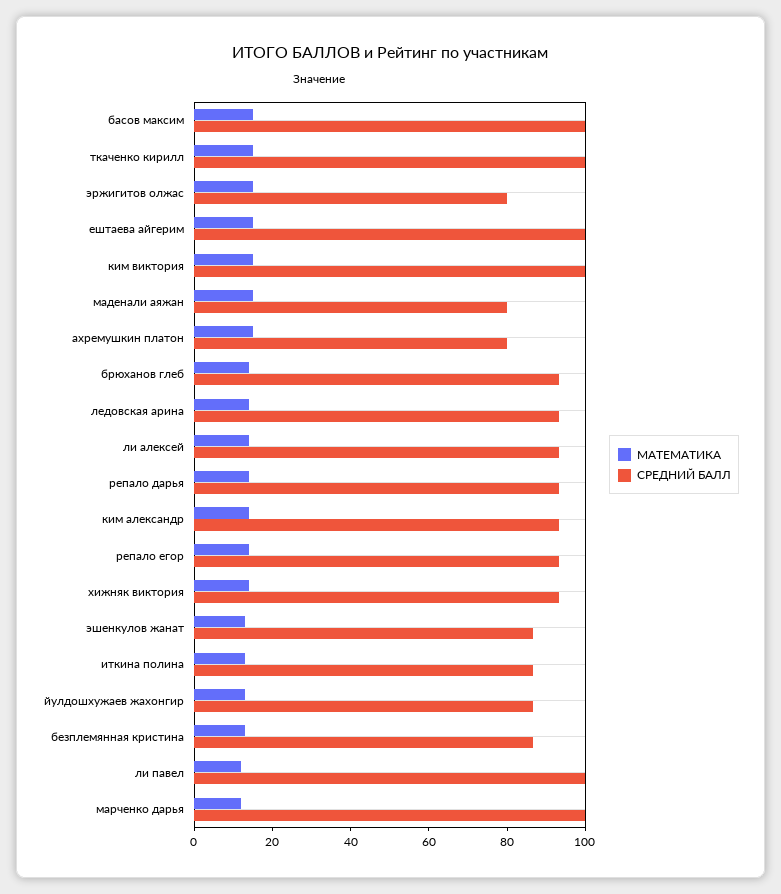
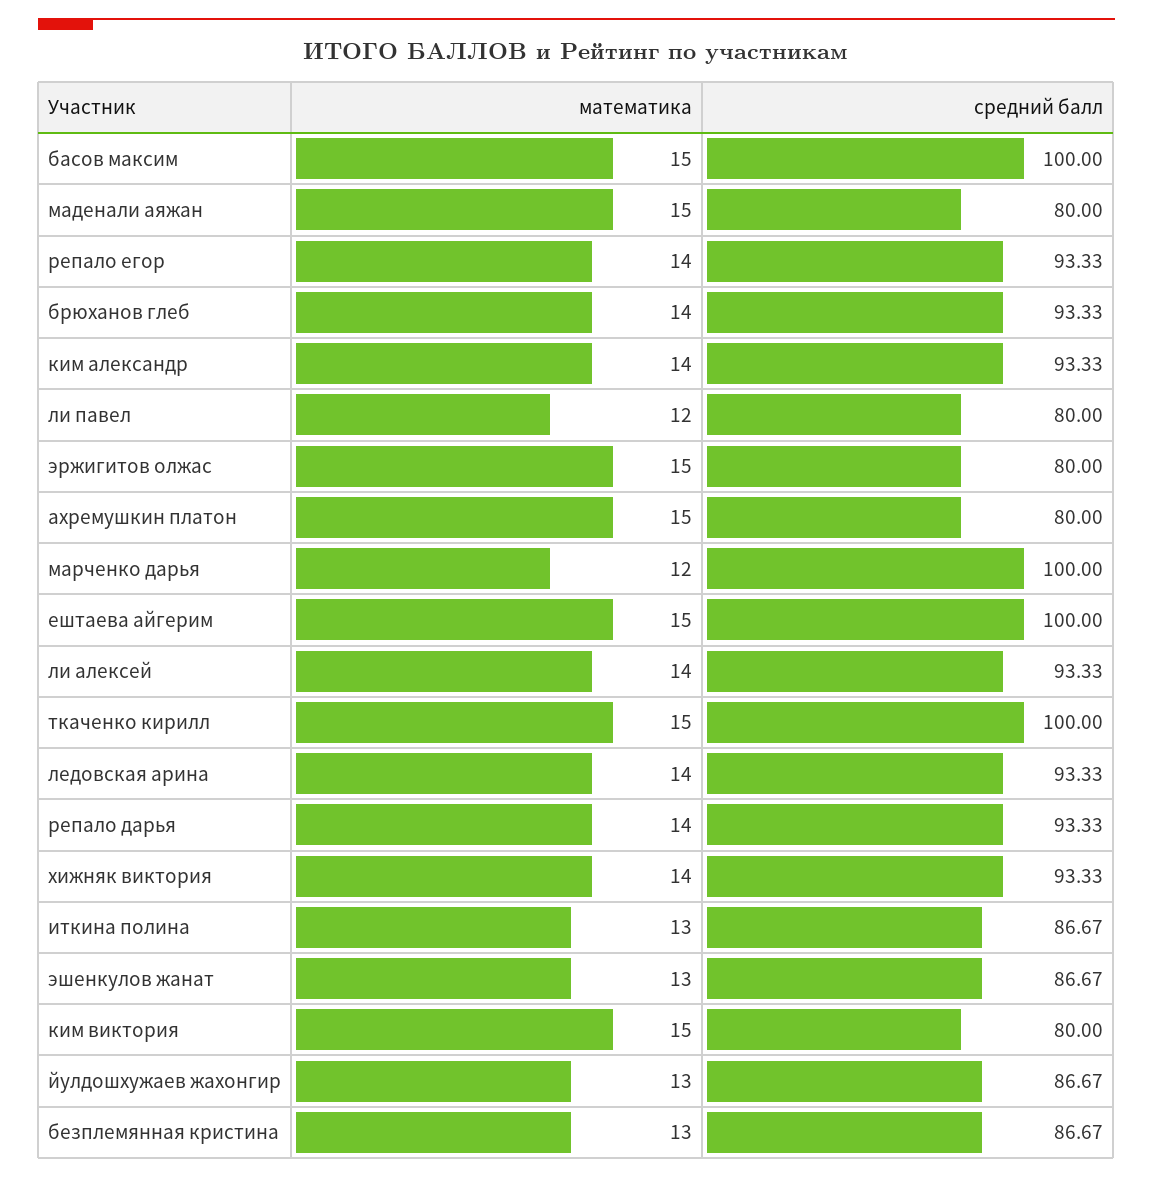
  {
    "МАТЕМАТИКА": {
      "басов максим": 15,
      "ткаченко кирилл": 15,
      "эржигитов олжас": 15,
      "ештаева айгерим": 15,
      "ким виктория": 15,
      "маденали аяжан": 15,
      "ахремушкин платон": 15,
      "брюханов глеб": 14,
      "ледовская арина": 14,
      "ли алексей": 14,
      "репало дарья": 14,
      "ким александр": 14,
      "репало егор": 14,
      "хижняк виктория": 14,
      "эшенкулов жанат": 13,
      "иткина полина": 13,
      "йулдошхужаев жахонгир": 13,
      "безплемянная кристина": 13,
      "ли павел": 12,
      "марченко дарья": 12
    },
    "СРЕДНИЙ БАЛЛ": {
      "басов максим": 100,
      "ткаченко кирилл": 100,
      "эржигитов олжас": 80,
      "ештаева айгерим": 100,
-     "ким виктория": 100,
+     "ким виктория": 80,
      "маденали аяжан": 80,
      "ахремушкин платон": 80,
      "брюханов глеб": 93.33,
      "ледовская арина": 93.33,
      "ли алексей": 93.33,
      "репало дарья": 93.33,
      "ким александр": 93.33,
      "репало егор": 93.33,
      "хижняк виктория": 93.33,
      "эшенкулов жанат": 86.67,
      "иткина полина": 86.67,
      "йулдошхужаев жахонгир": 86.67,
      "безплемянная кристина": 86.67,
-     "ли павел": 100,
+     "ли павел": 80,
      "марченко дарья": 100
    }
  }

